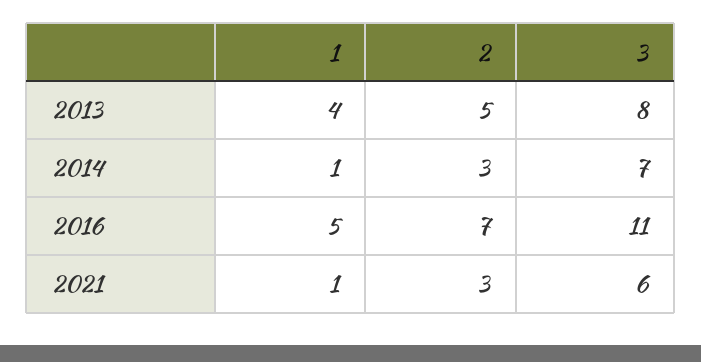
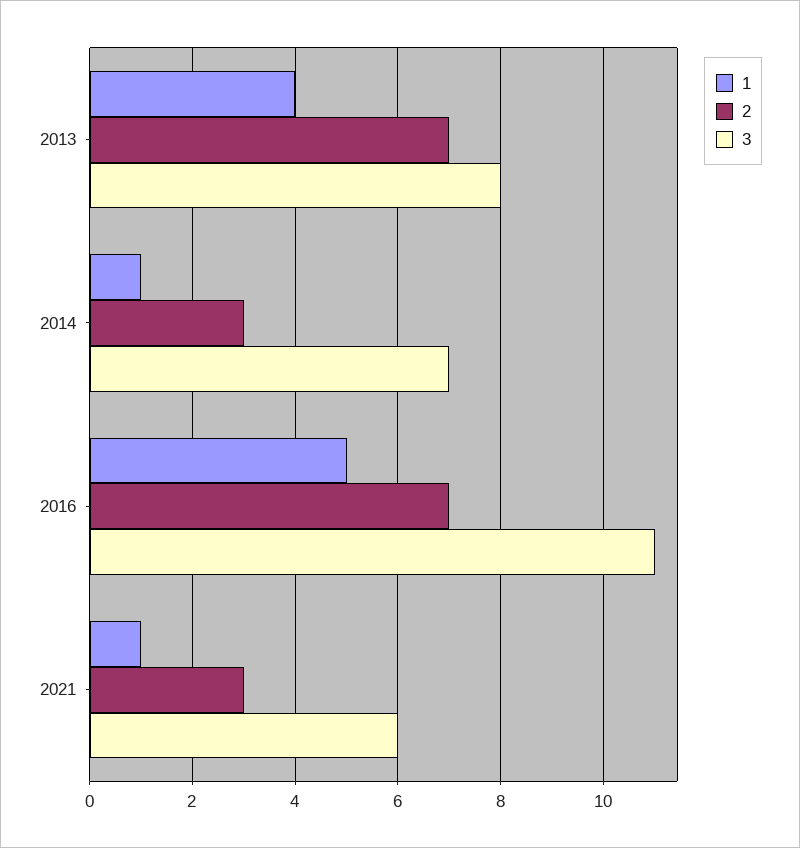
  {
    "1": {
      "2013": 4,
      "2014": 1,
      "2016": 5,
      "2021": 1
    },
    "2": {
-     "2013": 5,
+     "2013": 7,
      "2014": 3,
      "2016": 7,
      "2021": 3
    },
    "3": {
      "2013": 8,
      "2014": 7,
      "2016": 11,
      "2021": 6
    }
  }

